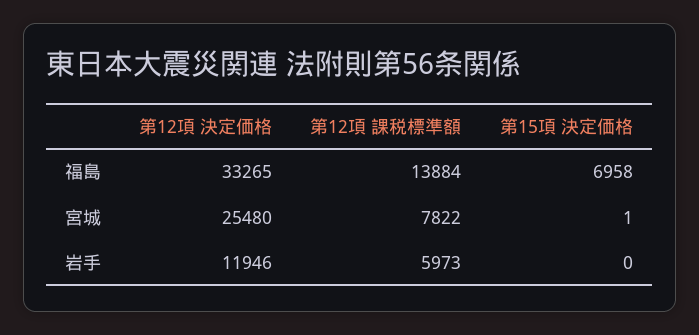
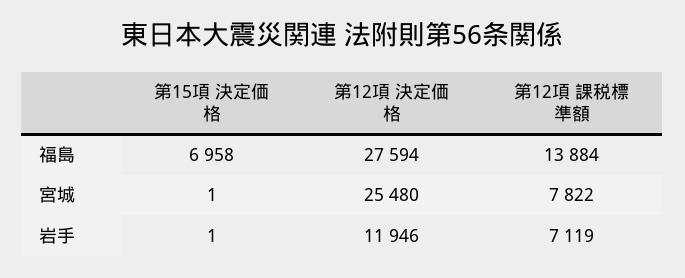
  {
    "第12項 決定価格": {
-     "福島": 33265,
+     "福島": 27594,
      "宮城": 25480,
      "岩手": 11946
    },
    "第12項 課税標準額": {
      "福島": 13884,
      "宮城": 7822,
-     "岩手": 5973
+     "岩手": 7119
    },
    "第15項 決定価格": {
      "福島": 6958,
      "宮城": 1,
-     "岩手": 0
+     "岩手": 1
    }
  }

